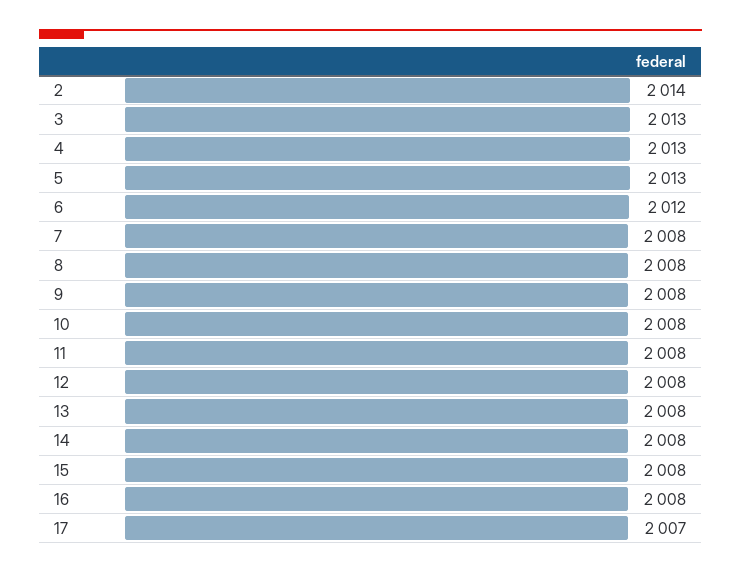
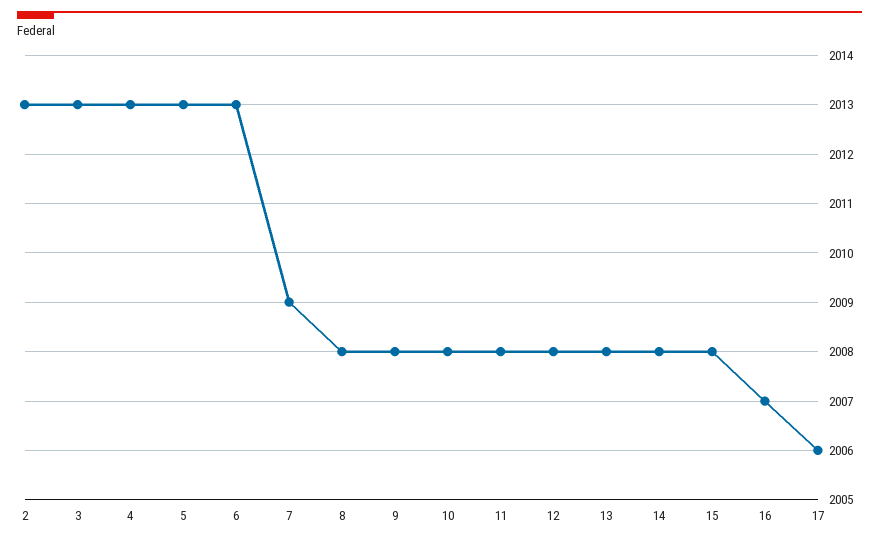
  {
-   "2": 2014,
+   "2": 2013,
    "3": 2013,
    "4": 2013,
    "5": 2013,
-   "6": 2012,
+   "6": 2013,
-   "7": 2008,
+   "7": 2009,
    "8": 2008,
    "9": 2008,
    "10": 2008,
    "11": 2008,
    "12": 2008,
    "13": 2008,
    "14": 2008,
    "15": 2008,
-   "16": 2008,
+   "16": 2007,
-   "17": 2007
+   "17": 2006
  }

